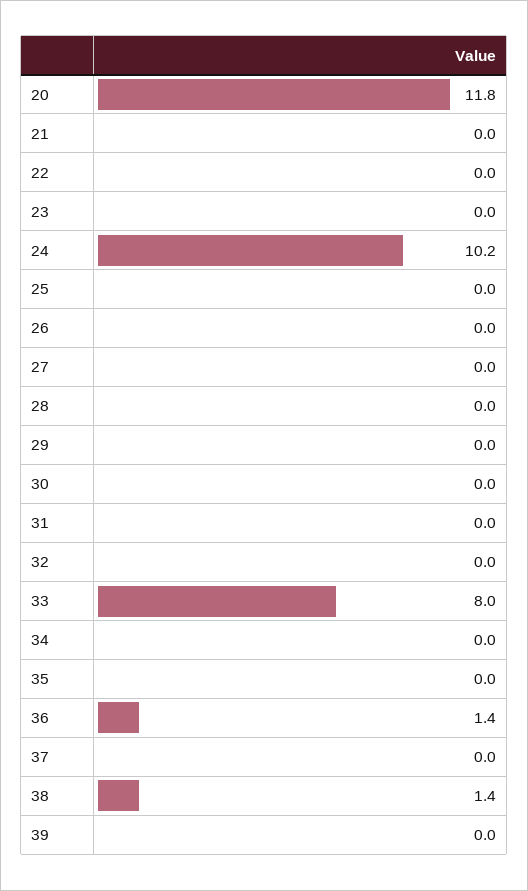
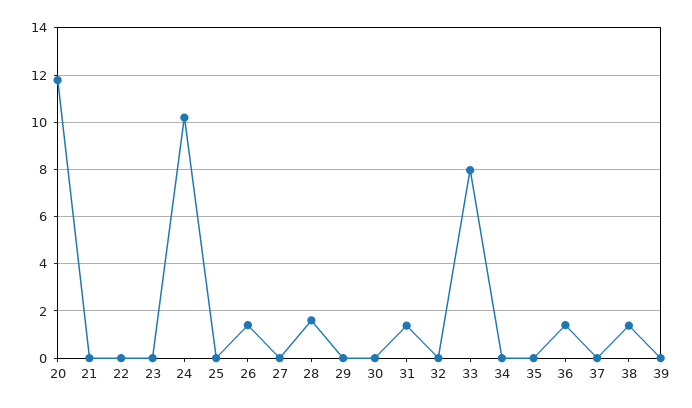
  {
    "20": 11.8,
    "21": 0,
    "22": 0,
    "23": 0,
    "24": 10.2,
    "25": 0,
-   "26": 0,
+   "26": 1.5,
    "27": 0,
-   "28": 0,
+   "28": 1.5,
    "29": 0,
    "30": 0,
-   "31": 0,
+   "31": 1.5,
    "32": 0,
    "33": 8,
    "34": 0,
    "35": 0,
    "36": 1.4,
    "37": 0,
    "38": 1.4,
    "39": 0
  }

